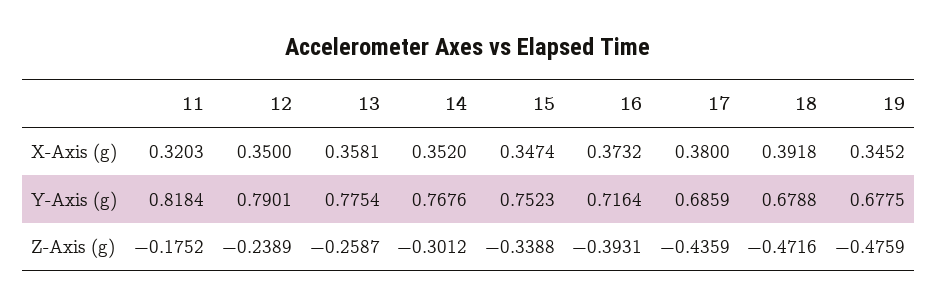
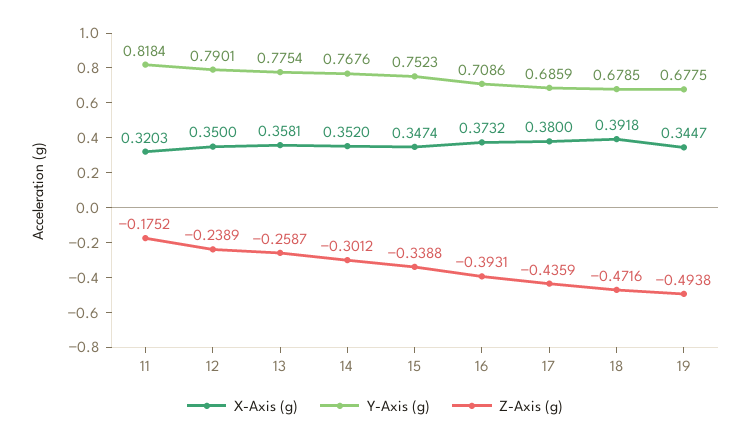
  {
    "X-Axis (g)": {
      "11": 0.3203,
      "12": 0.35,
      "13": 0.3581,
      "14": 0.352,
      "15": 0.3474,
      "16": 0.3732,
      "17": 0.38,
      "18": 0.3918,
-     "19": 0.3452
+     "19": 0.3447
    },
    "Y-Axis (g)": {
      "11": 0.8184,
      "12": 0.7901,
      "13": 0.7754,
      "14": 0.7676,
      "15": 0.7523,
-     "16": 0.7164,
+     "16": 0.7086,
      "17": 0.6859,
-     "18": 0.6788,
+     "18": 0.6785,
      "19": 0.6775
    },
    "Z-Axis (g)": {
      "11": -0.1752,
      "12": -0.2389,
      "13": -0.2587,
      "14": -0.3012,
      "15": -0.3388,
      "16": -0.3931,
      "17": -0.4359,
      "18": -0.4716,
-     "19": -0.4759
+     "19": -0.4938
    }
  }

